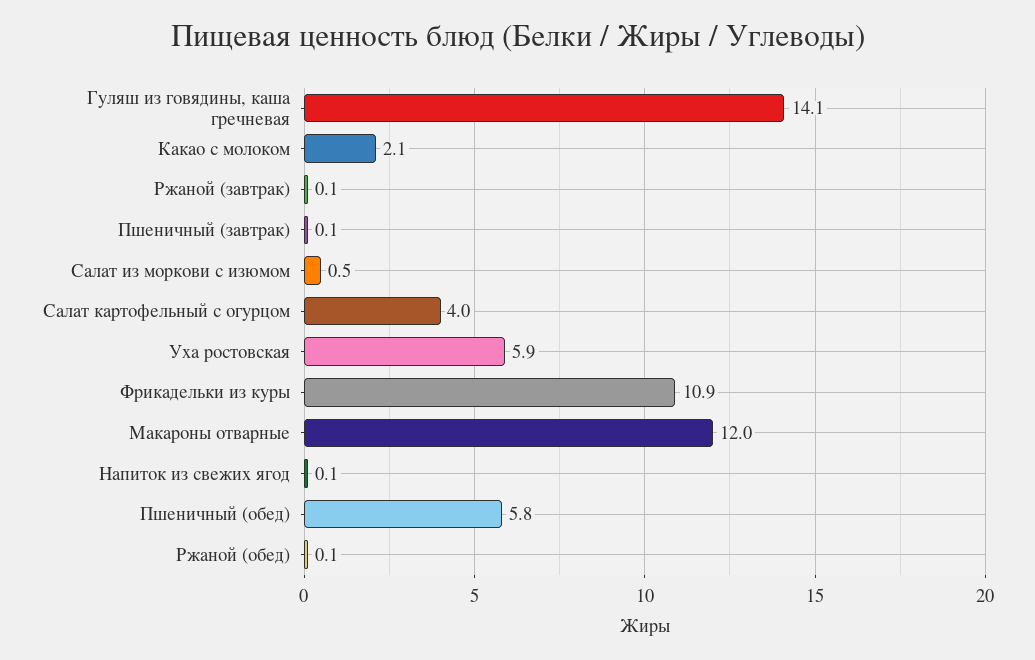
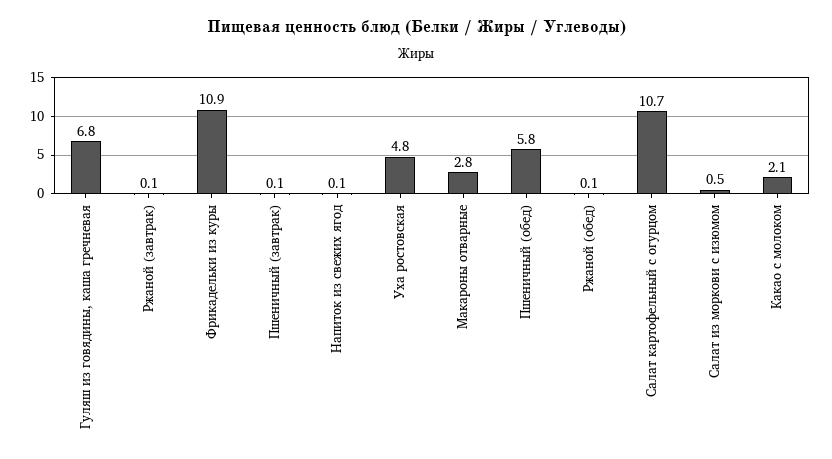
  {
-   "Гуляш из говядины, каша гречневая": 14.1,
+   "Гуляш из говядины, каша гречневая": 6.8,
    "Какао с молоком": 2.1,
    "Ржаной (завтрак)": 0.1,
    "Пшеничный (завтрак)": 0.1,
    "Салат из моркови с изюмом": 0.5,
-   "Салат картофельный с огурцом": 4,
+   "Салат картофельный с огурцом": 10.7,
-   "Уха ростовская": 5.9,
+   "Уха ростовская": 4.8,
    "Фрикадельки из куры": 10.9,
-   "Макароны отварные": 12,
+   "Макароны отварные": 2.8,
    "Напиток из свежих ягод": 0.1,
    "Пшеничный (обед)": 5.8,
    "Ржаной (обед)": 0.1
  }

